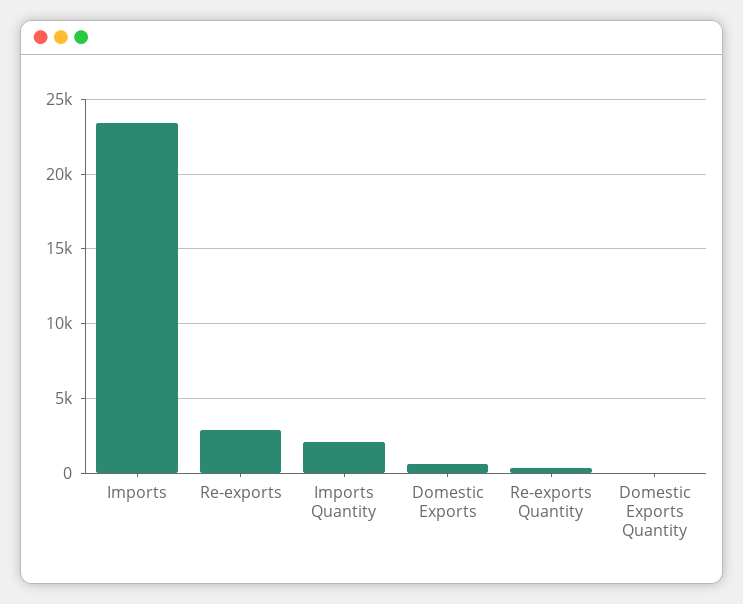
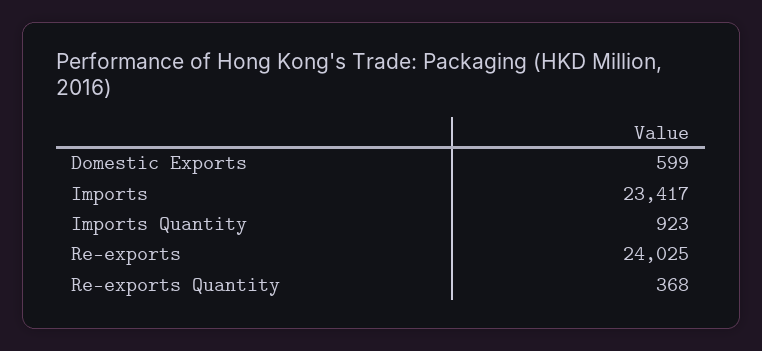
  {
    "Imports": 23417,
-   "Re-exports": 3000,
+   "Re-exports": 24025,
-   "Imports Quantity": 2000,
+   "Imports Quantity": 923,
    "Domestic Exports": 599,
-   "Re-exports Quantity": 368,
+   "Re-exports Quantity": 368
-   "Domestic Exports Quantity": 0
  }

